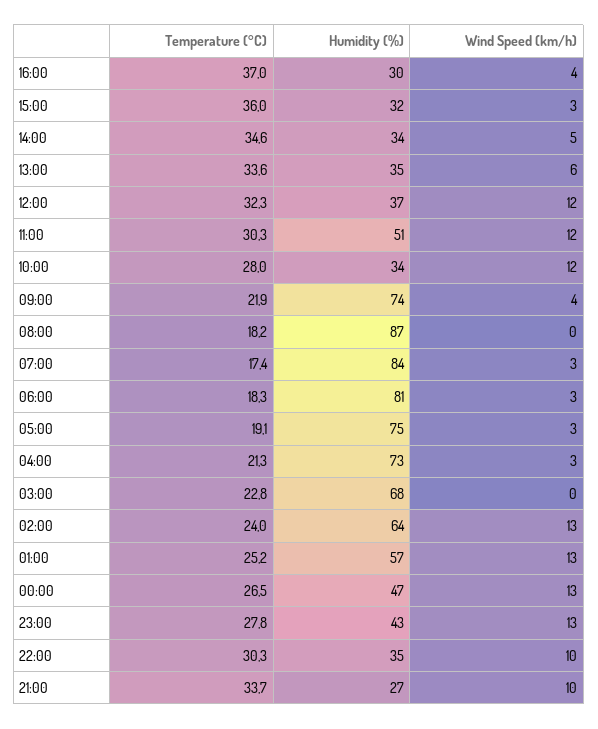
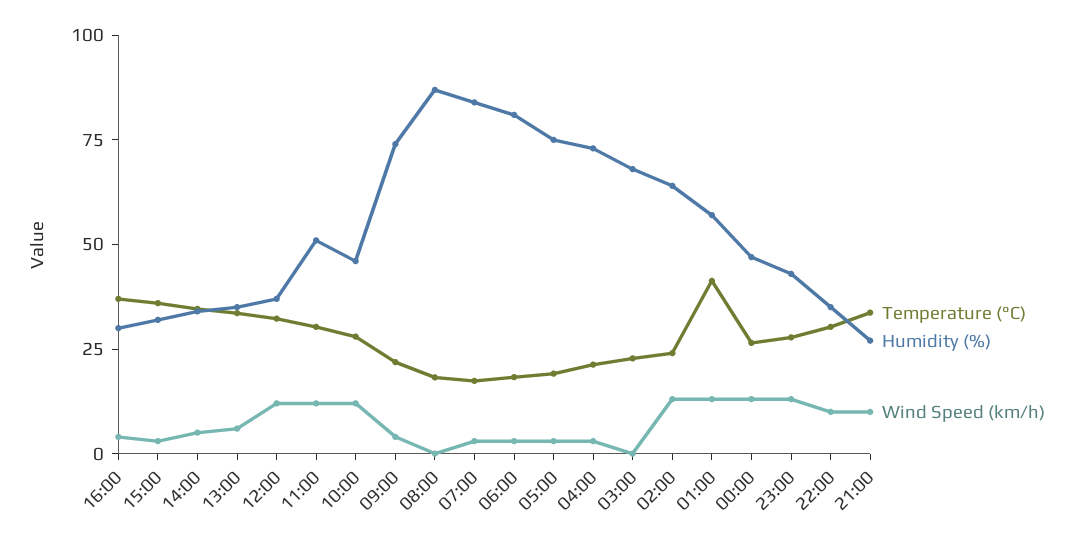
  {
    "Temperature (°C)": {
      "16:00": 37,
      "15:00": 36,
      "14:00": 34.6,
      "13:00": 33.6,
      "12:00": 32.3,
      "11:00": 30.3,
      "10:00": 28,
      "09:00": 21.9,
      "08:00": 18.2,
      "07:00": 17.4,
      "06:00": 18.3,
      "05:00": 19.1,
      "04:00": 21.3,
      "03:00": 22.8,
      "02:00": 24,
-     "01:00": 25.2,
+     "01:00": 40,
      "00:00": 26.5,
      "23:00": 27.8,
      "22:00": 30.3,
      "21:00": 33.7
    },
    "Humidity (%)": {
      "16:00": 30,
      "15:00": 32,
      "14:00": 34,
      "13:00": 35,
      "12:00": 37,
      "11:00": 51,
-     "10:00": 34,
+     "10:00": 45,
      "09:00": 74,
      "08:00": 87,
      "07:00": 84,
      "06:00": 81,
      "05:00": 75,
      "04:00": 73,
      "03:00": 68,
      "02:00": 64,
      "01:00": 57,
      "00:00": 47,
      "23:00": 43,
      "22:00": 35,
      "21:00": 27
    },
    "Wind Speed (km/h)": {
      "16:00": 4,
      "15:00": 3,
      "14:00": 5,
      "13:00": 6,
      "12:00": 12,
      "11:00": 12,
      "10:00": 12,
      "09:00": 4,
      "08:00": 0,
      "07:00": 3,
      "06:00": 3,
      "05:00": 3,
      "04:00": 3,
      "03:00": 0,
      "02:00": 13,
      "01:00": 13,
      "00:00": 13,
      "23:00": 13,
      "22:00": 10,
      "21:00": 10
    }
  }

